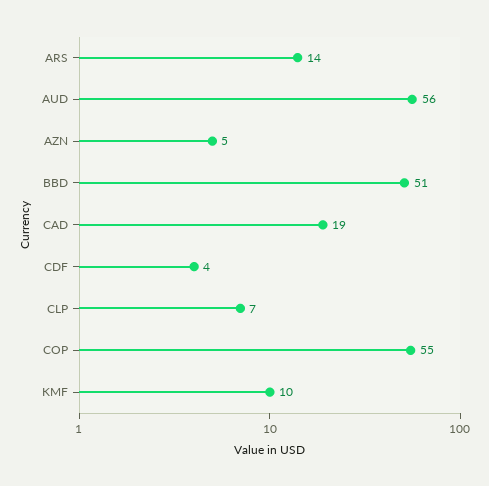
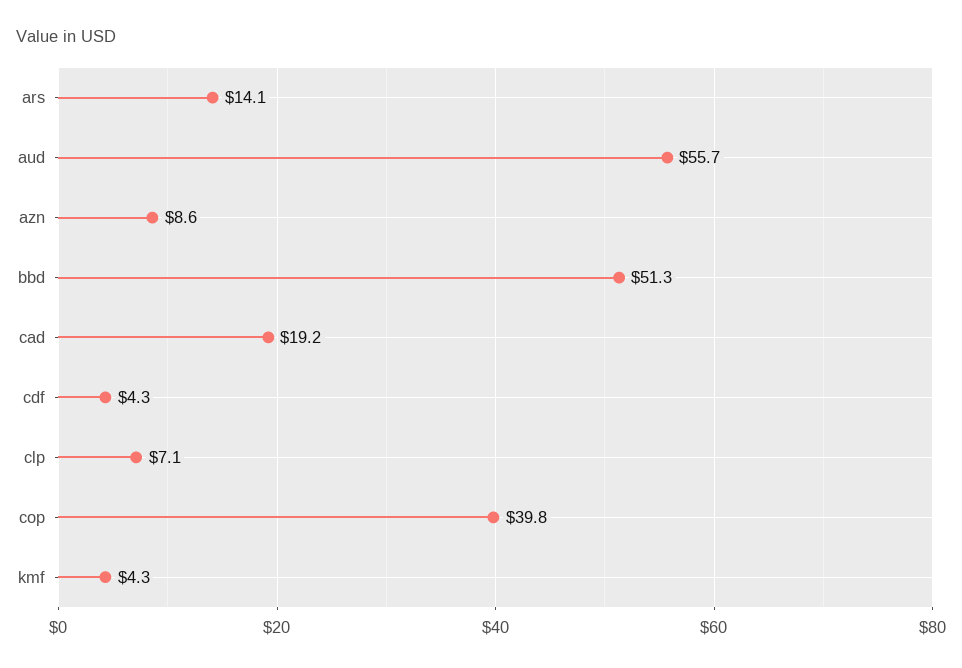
  {
    "ARS": 14.1,
    "AUD": 55.7,
-   "AZN": 5,
+   "AZN": 8.6,
    "BBD": 51.3,
    "CAD": 19.2,
    "CDF": 4.3,
    "CLP": 7.1,
-   "COP": 55,
+   "COP": 39.8,
-   "KMF": 10
+   "KMF": 4.3
  }

